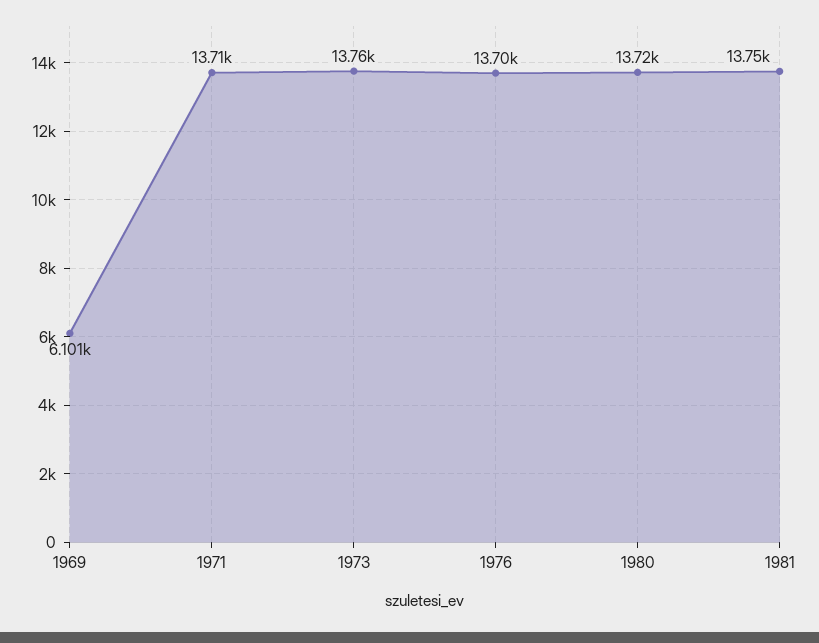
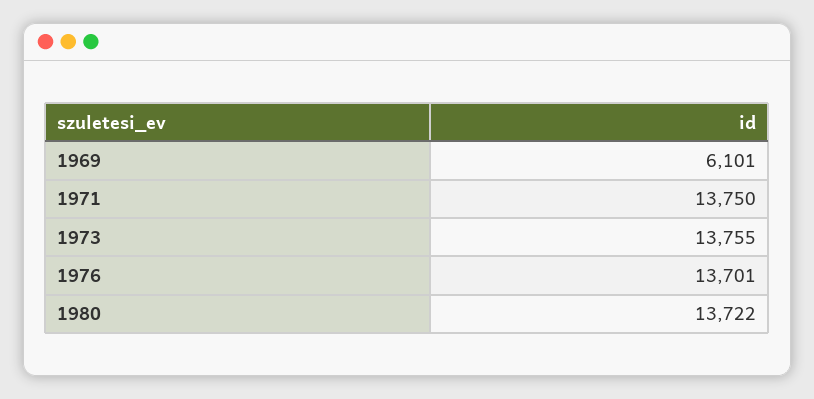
  {
    "1969": 6101,
-   "1971": 13710,
+   "1971": 13750,
    "1973": 13755,
    "1976": 13701,
-   "1980": 13722,
+   "1980": 13722
-   "1981": 13750
  }

